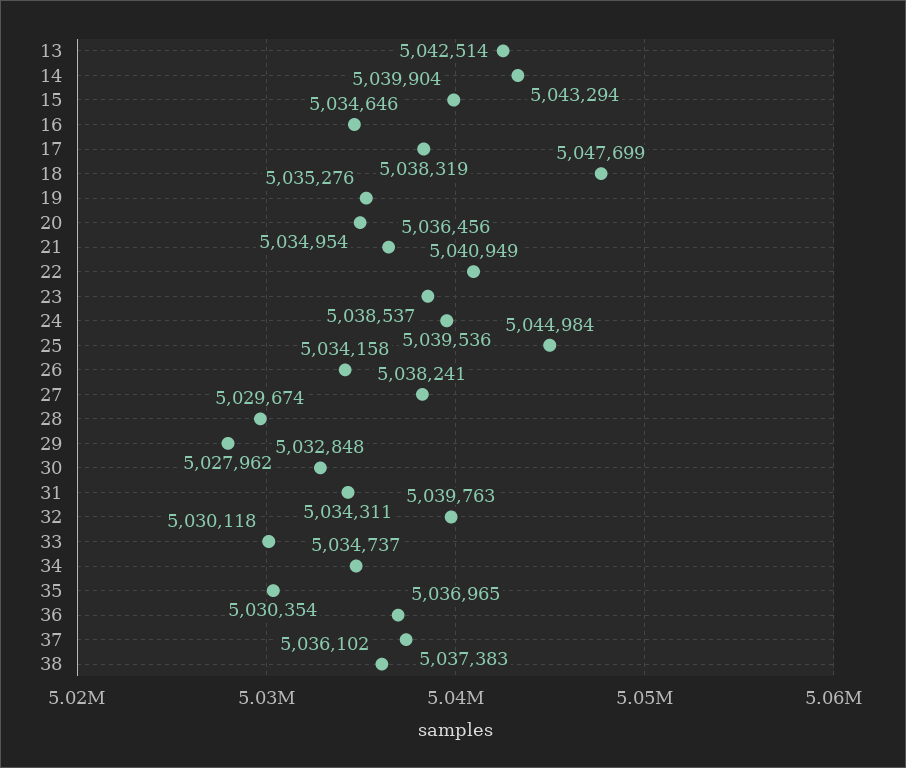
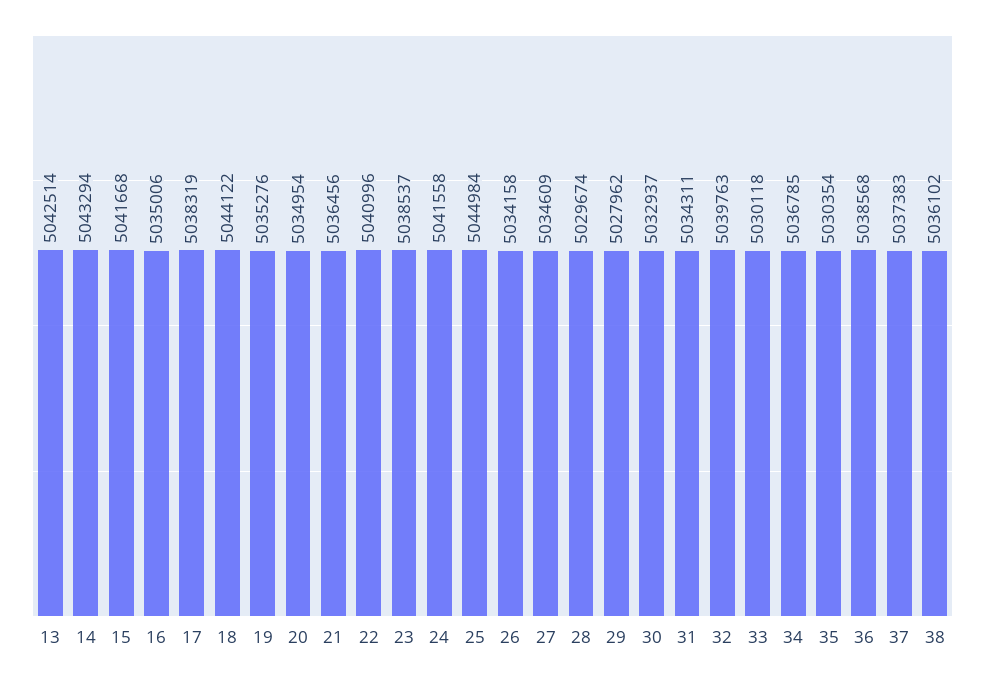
  {
    "13": 5042514,
    "14": 5043294,
-   "15": 5039904,
+   "15": 5041668,
-   "16": 5034646,
+   "16": 5035006,
    "17": 5038319,
-   "18": 5047699,
+   "18": 5044122,
    "19": 5035276,
    "20": 5034954,
    "21": 5036456,
-   "22": 5040949,
+   "22": 5040996,
    "23": 5038537,
-   "24": 5039536,
+   "24": 5041558,
    "25": 5044984,
    "26": 5034158,
-   "27": 5038241,
+   "27": 5034609,
    "28": 5029674,
    "29": 5027962,
-   "30": 5032848,
+   "30": 5032937,
    "31": 5034311,
    "32": 5039763,
    "33": 5030118,
-   "34": 5034737,
+   "34": 5036785,
    "35": 5030354,
-   "36": 5036965,
+   "36": 5038568,
    "37": 5037383,
    "38": 5036102
  }

